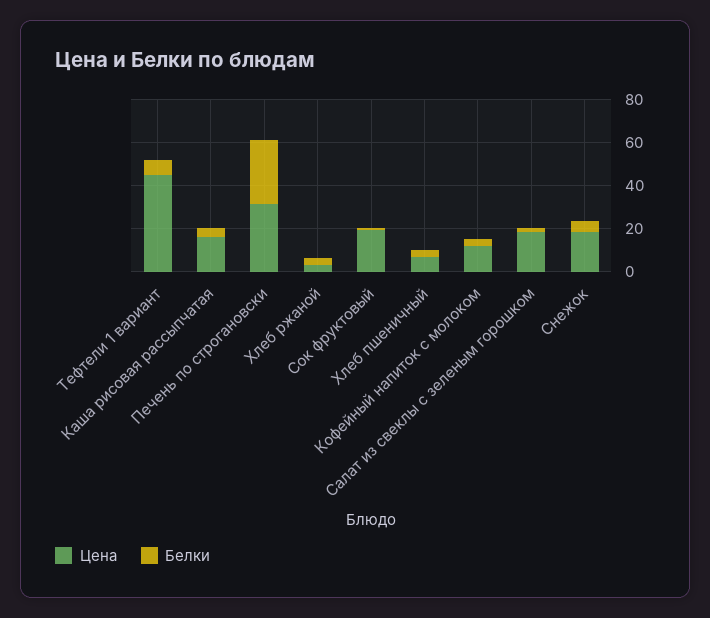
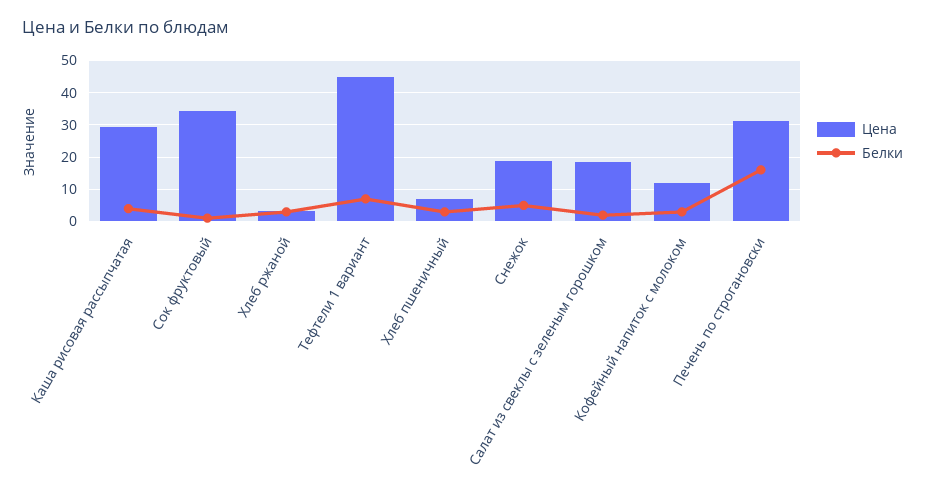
  {
    "Цена": {
      "Тефтели 1 вариант": 44,
-     "Каша рисовая рассыпчатая": 15,
+     "Каша рисовая рассыпчатая": 30,
      "Печень по строгановски": 32,
      "Хлеб ржаной": 4,
-     "Сок фруктовый": 20,
+     "Сок фруктовый": 34,
      "Хлеб пшеничный": 8,
      "Кофейный напиток с молоком": 12,
      "Салат из свеклы с зеленым горошком": 18,
      "Снежок": 18
    },
    "Белки": {
      "Тефтели 1 вариант": 8,
      "Каша рисовая рассыпчатая": 4,
-     "Печень по строгановски": 30,
+     "Печень по строгановски": 16,
      "Хлеб ржаной": 4,
      "Сок фруктовый": 2,
      "Хлеб пшеничный": 4,
      "Кофейный напиток с молоком": 4,
      "Салат из свеклы с зеленым горошком": 2,
      "Снежок": 6
    }
  }

